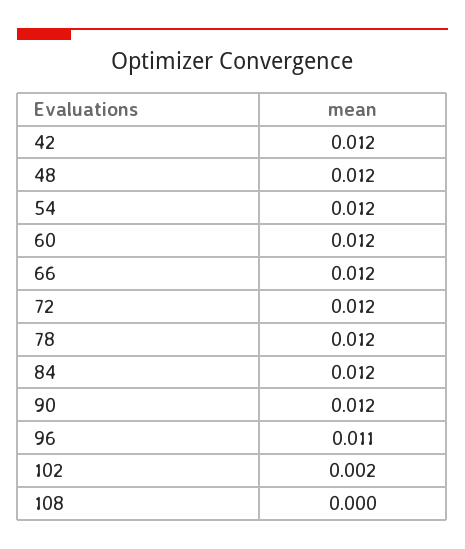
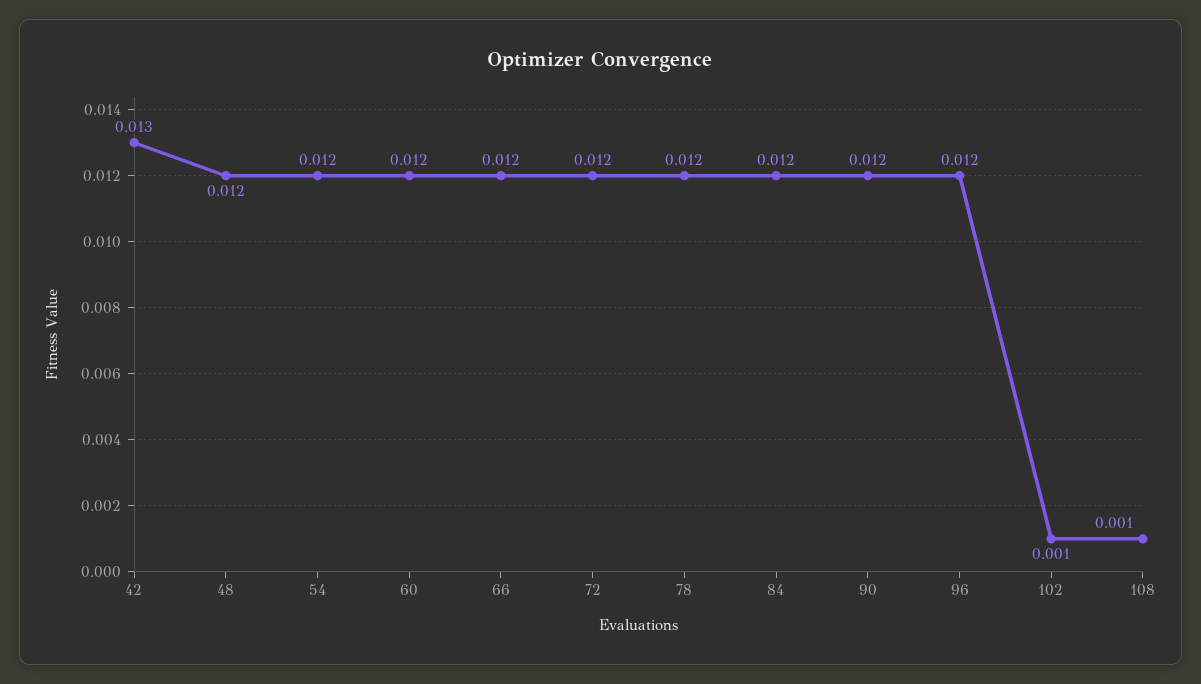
  {
-   "42": 0.012,
+   "42": 0.013,
    "48": 0.012,
    "54": 0.012,
    "60": 0.012,
    "66": 0.012,
    "72": 0.012,
    "78": 0.012,
    "84": 0.012,
    "90": 0.012,
-   "96": 0.011,
+   "96": 0.012,
-   "102": 0.002,
+   "102": 0.001,
-   "108": 0
+   "108": 0.001
  }

